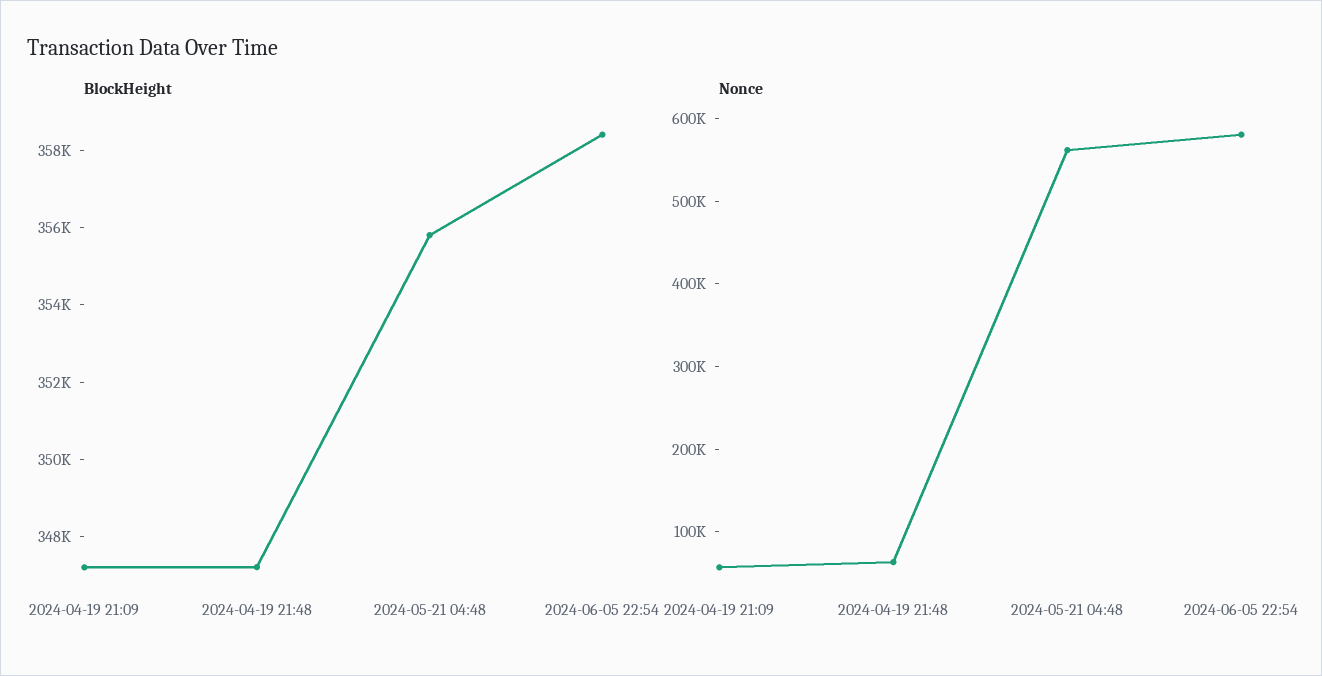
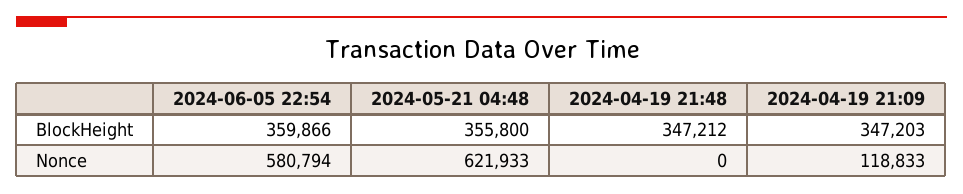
  {
    "BlockHeight": {
      "2024-04-19 21:09": 347203,
      "2024-04-19 21:48": 347212,
      "2024-05-21 04:48": 355800,
-     "2024-06-05 22:54": 358500
+     "2024-06-05 22:54": 359866
    },
    "Nonce": {
-     "2024-04-19 21:09": 60000,
+     "2024-04-19 21:09": 118833,
-     "2024-04-19 21:48": 60000,
+     "2024-04-19 21:48": 0,
-     "2024-05-21 04:48": 560000,
+     "2024-05-21 04:48": 621933,
      "2024-06-05 22:54": 580794
    }
  }

